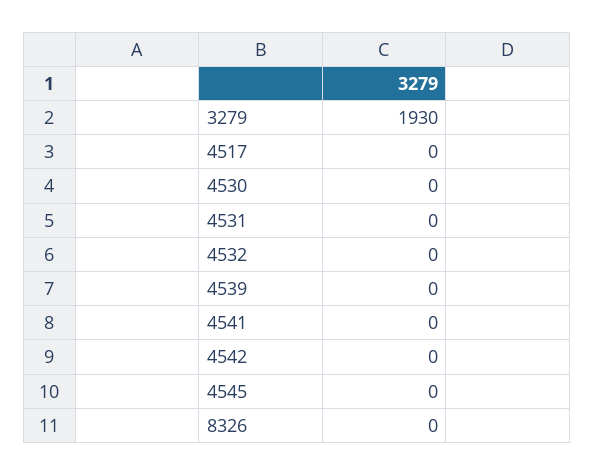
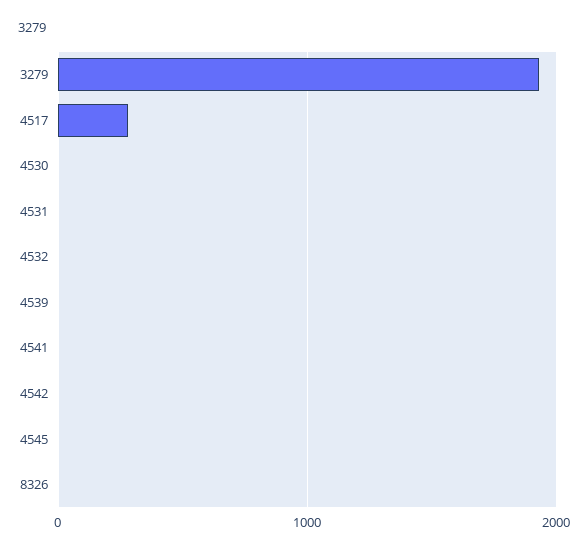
  {
    "3279": 1930,
-   "4517": 0,
+   "4517": 300,
    "4530": 0,
    "4531": 0,
    "4532": 0,
    "4539": 0,
    "4541": 0,
    "4542": 0,
    "4545": 0,
    "8326": 0
  }

